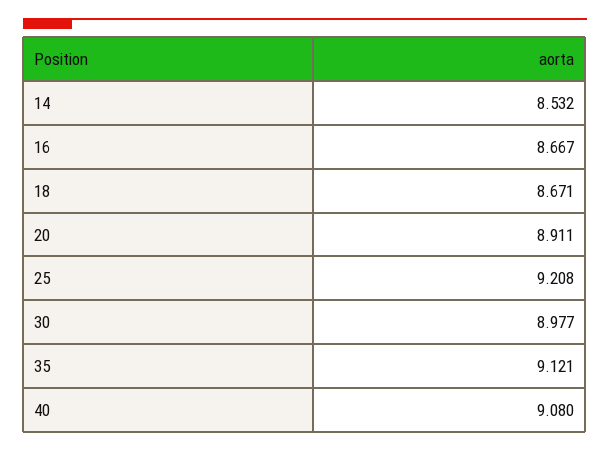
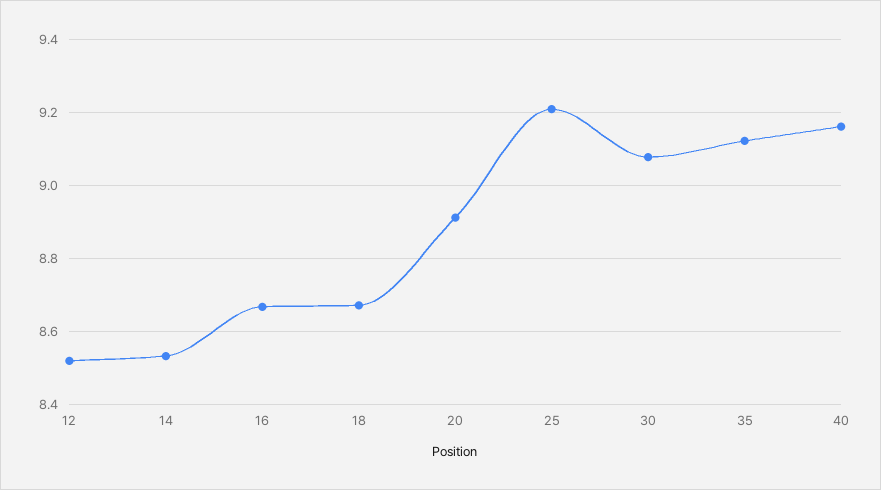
  {
    "14": 8.532,
    "16": 8.667,
    "18": 8.671,
    "20": 8.911,
    "25": 9.208,
-   "30": 8.977,
+   "30": 9.08,
    "35": 9.121,
-   "40": 9.08
+   "40": 9.16,
+   "12": 8.52
  }

